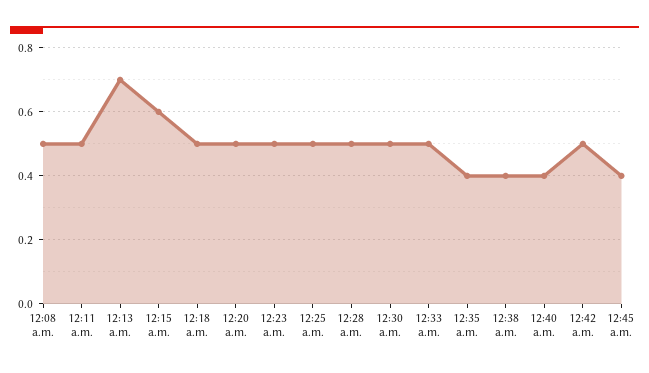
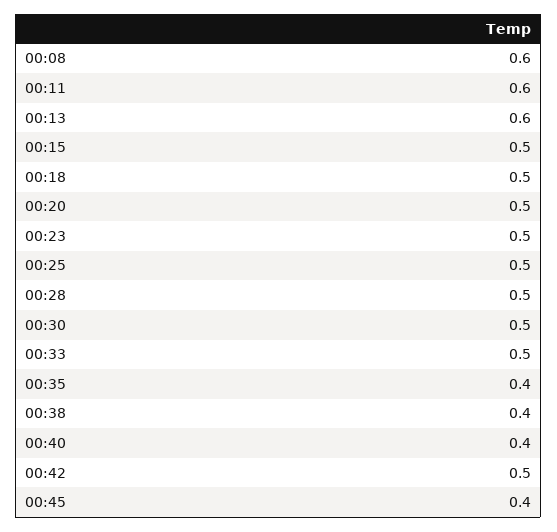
  {
-   "12:08 a.m.": 0.5,
+   "12:08 a.m.": 0.6,
-   "12:11 a.m.": 0.5,
+   "12:11 a.m.": 0.6,
-   "12:13 a.m.": 0.7,
+   "12:13 a.m.": 0.6,
-   "12:15 a.m.": 0.6,
+   "12:15 a.m.": 0.5,
    "12:18 a.m.": 0.5,
    "12:20 a.m.": 0.5,
    "12:23 a.m.": 0.5,
    "12:25 a.m.": 0.5,
    "12:28 a.m.": 0.5,
    "12:30 a.m.": 0.5,
    "12:33 a.m.": 0.5,
    "12:35 a.m.": 0.4,
    "12:38 a.m.": 0.4,
    "12:40 a.m.": 0.4,
    "12:42 a.m.": 0.5,
    "12:45 a.m.": 0.4
  }

